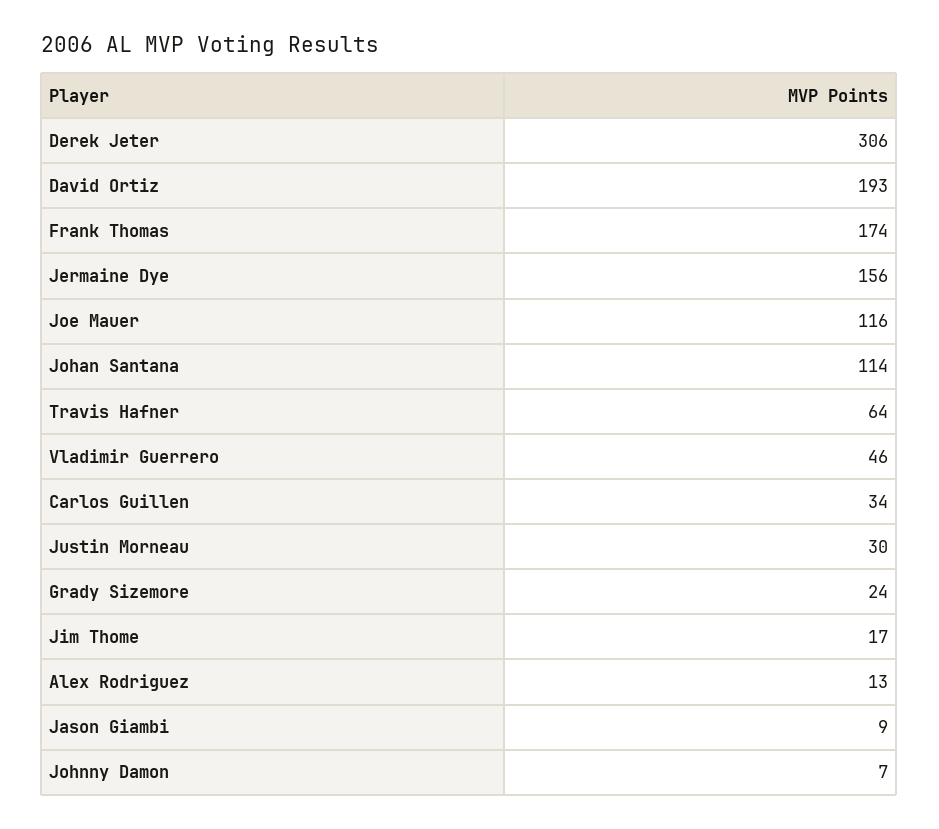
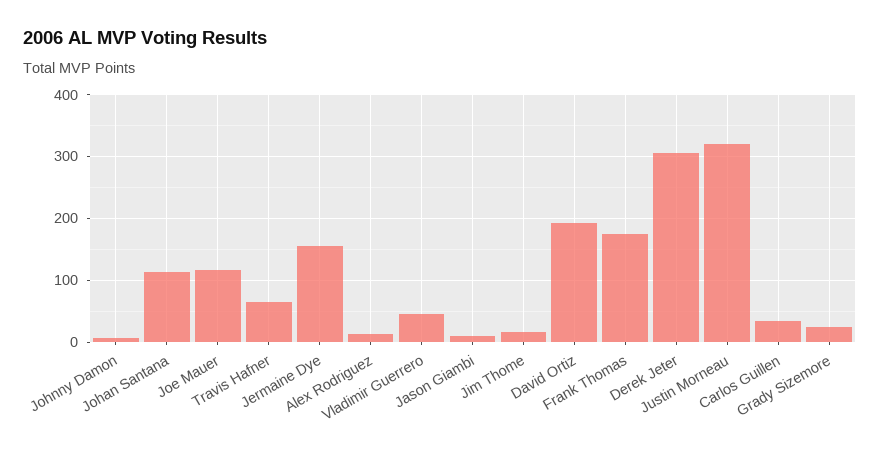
  {
    "Derek Jeter": 306,
    "David Ortiz": 193,
    "Frank Thomas": 174,
    "Jermaine Dye": 156,
    "Joe Mauer": 116,
    "Johan Santana": 114,
    "Travis Hafner": 64,
    "Vladimir Guerrero": 46,
    "Carlos Guillen": 34,
-   "Justin Morneau": 30,
+   "Justin Morneau": 320,
    "Grady Sizemore": 24,
    "Jim Thome": 17,
    "Alex Rodriguez": 13,
    "Jason Giambi": 9,
    "Johnny Damon": 7
  }

